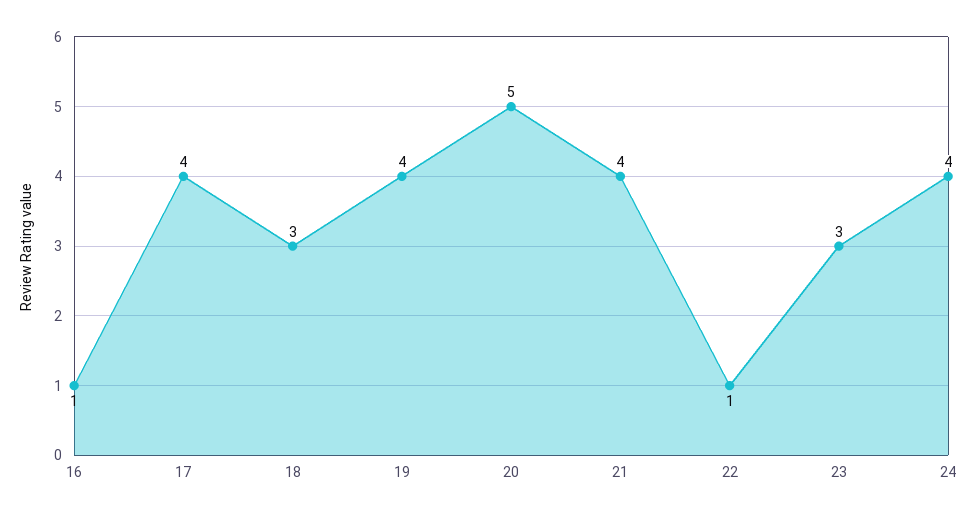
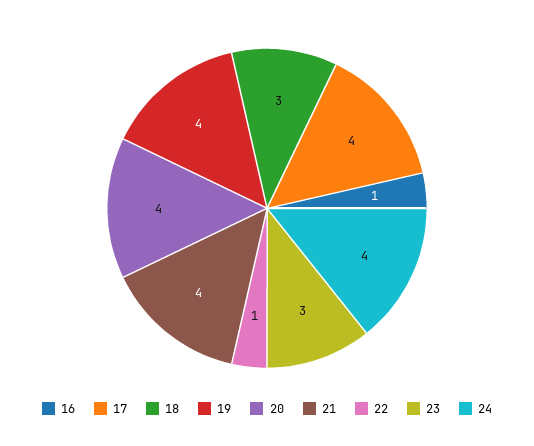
  {
    "16": 1,
    "17": 4,
    "18": 3,
    "19": 4,
-   "20": 5,
+   "20": 4,
    "21": 4,
    "22": 1,
    "23": 3,
    "24": 4
  }

